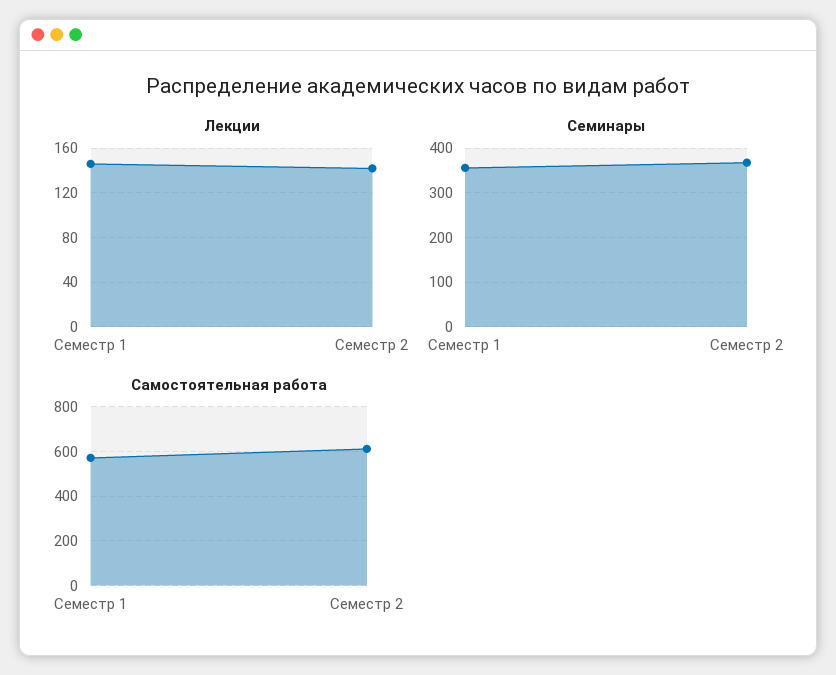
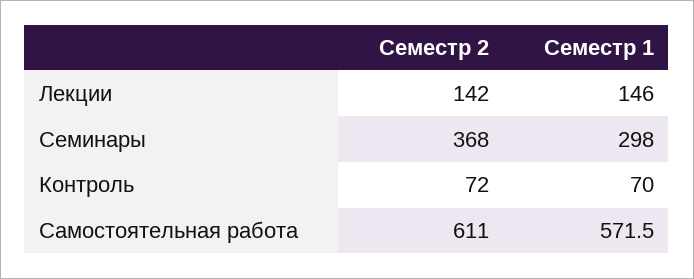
  {
    "Лекции": {
      "Семестр 1": 146,
      "Семестр 2": 142
    },
    "Семинары": {
-     "Семестр 1": 360,
+     "Семестр 1": 298,
      "Семестр 2": 368
    },
    "Самостоятельная работа": {
      "Семестр 1": 571.5,
      "Семестр 2": 611
-   }
+   },
+   "Контроль": {
+     "Семестр 2": 72,
+     "Семестр 1": 70
+   }
  }

